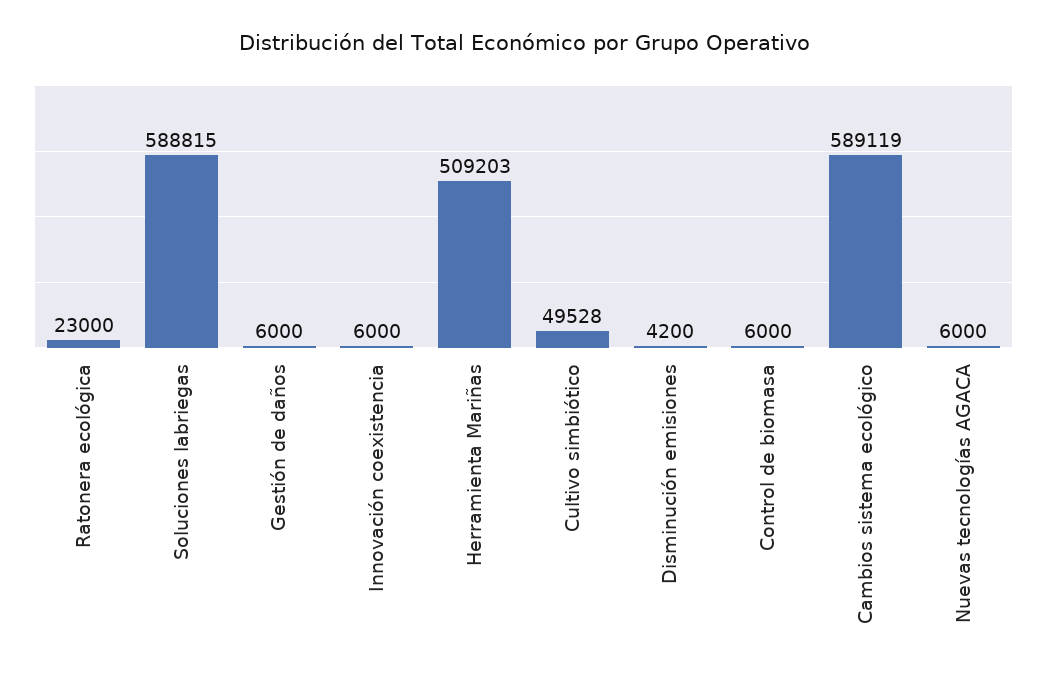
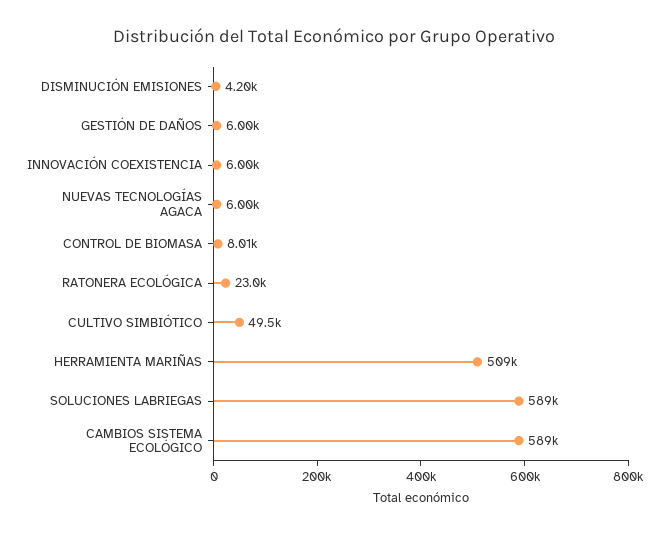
  {
    "Ratonera ecológica": 23000,
    "Soluciones labriegas": 588815,
    "Gestión de daños": 6000,
    "Innovación coexistencia": 6000,
    "Herramienta Mariñas": 509203,
    "Cultivo simbiótico": 49528,
    "Disminución emisiones": 4200,
-   "Control de biomasa": 6000,
+   "Control de biomasa": 8010,
    "Cambios sistema ecológico": 589119,
    "Nuevas tecnologías AGACA": 6000
  }

